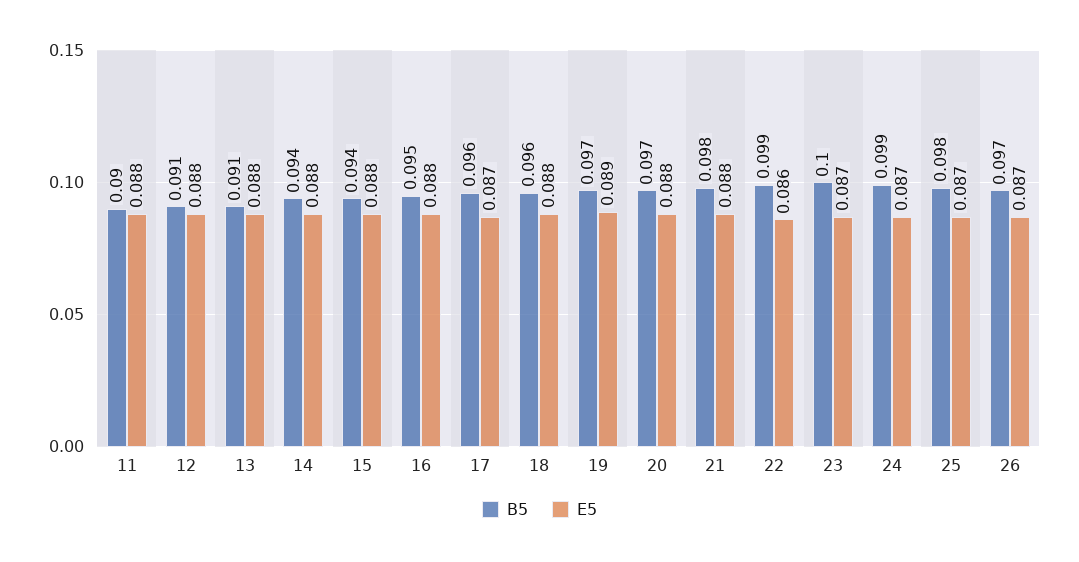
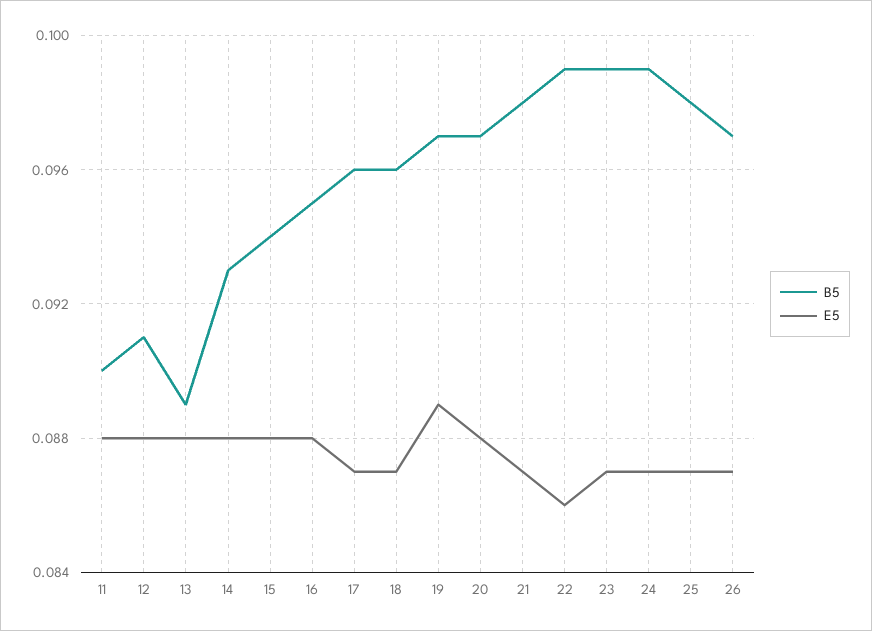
  {
    "B5": {
      "11": 0.09,
      "12": 0.091,
-     "13": 0.091,
+     "13": 0.089,
-     "14": 0.094,
+     "14": 0.093,
      "15": 0.094,
      "16": 0.095,
      "17": 0.096,
      "18": 0.096,
      "19": 0.097,
      "20": 0.097,
      "21": 0.098,
      "22": 0.099,
-     "23": 0.1,
+     "23": 0.099,
      "24": 0.099,
      "25": 0.098,
      "26": 0.097
    },
    "E5": {
      "11": 0.088,
      "12": 0.088,
      "13": 0.088,
      "14": 0.088,
      "15": 0.088,
      "16": 0.088,
      "17": 0.087,
-     "18": 0.088,
+     "18": 0.087,
      "19": 0.089,
      "20": 0.088,
-     "21": 0.088,
+     "21": 0.087,
      "22": 0.086,
      "23": 0.087,
      "24": 0.087,
      "25": 0.087,
      "26": 0.087
    }
  }

